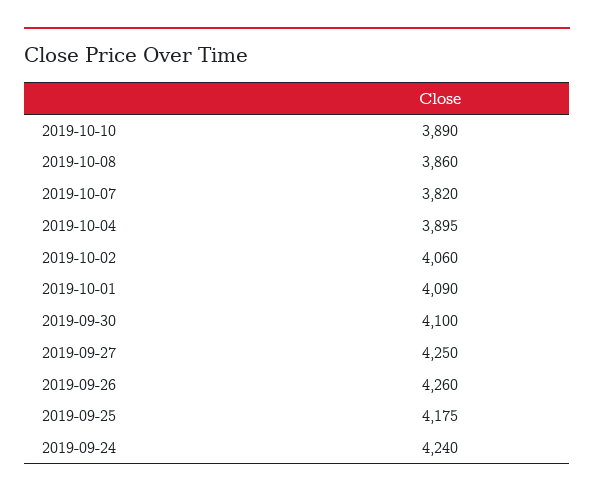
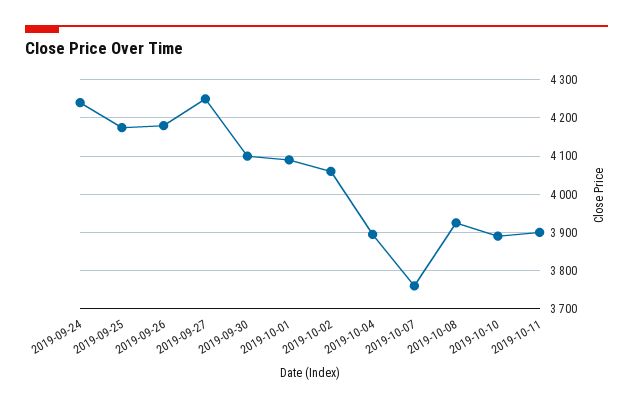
  {
    "2019-10-10": 3890,
-   "2019-10-08": 3860,
+   "2019-10-08": 3920,
-   "2019-10-07": 3820,
+   "2019-10-07": 3760,
    "2019-10-04": 3895,
    "2019-10-02": 4060,
    "2019-10-01": 4090,
    "2019-09-30": 4100,
    "2019-09-27": 4250,
-   "2019-09-26": 4260,
+   "2019-09-26": 4180,
    "2019-09-25": 4175,
-   "2019-09-24": 4240
+   "2019-09-24": 4240,
+   "2019-10-11": 3900
  }

